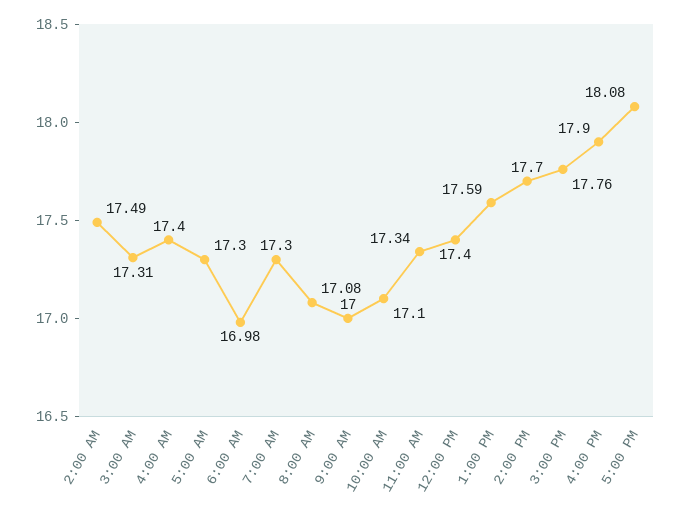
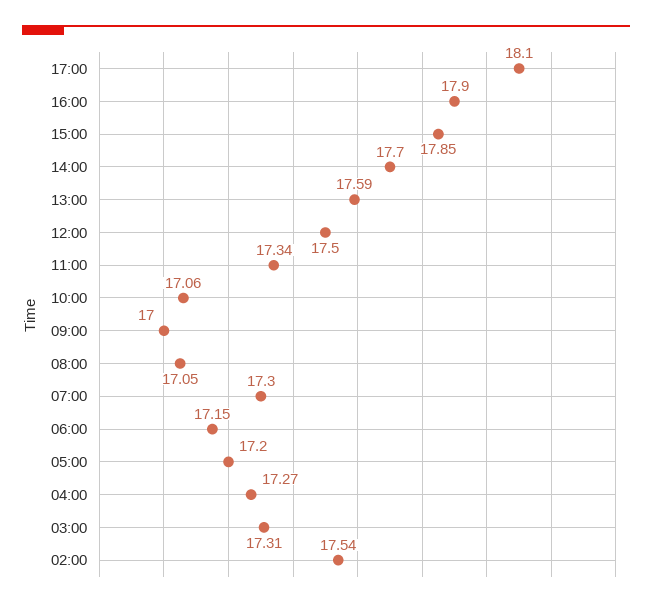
  {
-   "2:00 AM": 17.49,
+   "2:00 AM": 17.54,
    "3:00 AM": 17.31,
-   "4:00 AM": 17.4,
+   "4:00 AM": 17.27,
-   "5:00 AM": 17.3,
+   "5:00 AM": 17.2,
-   "6:00 AM": 16.98,
+   "6:00 AM": 17.15,
    "7:00 AM": 17.3,
-   "8:00 AM": 17.08,
+   "8:00 AM": 17.05,
    "9:00 AM": 17,
-   "10:00 AM": 17.1,
+   "10:00 AM": 17.06,
    "11:00 AM": 17.34,
-   "12:00 PM": 17.4,
+   "12:00 PM": 17.5,
    "1:00 PM": 17.59,
    "2:00 PM": 17.7,
-   "3:00 PM": 17.76,
+   "3:00 PM": 17.85,
    "4:00 PM": 17.9,
-   "5:00 PM": 18.08
+   "5:00 PM": 18.1
  }

